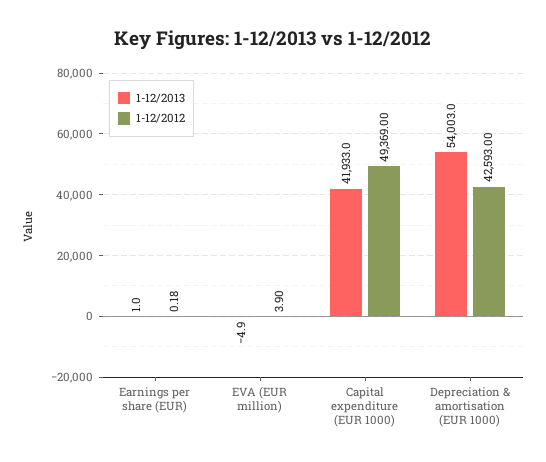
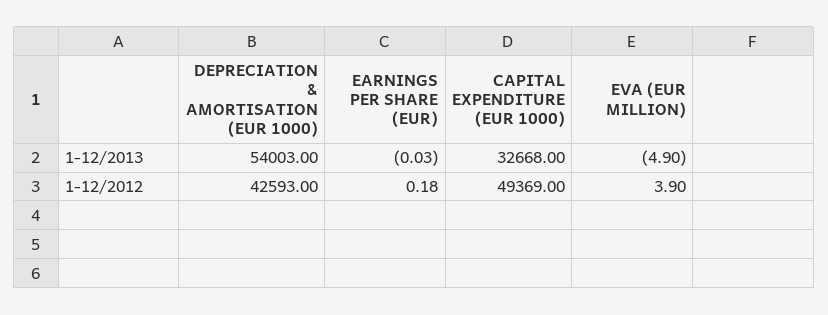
  {
    "1-12/2013": {
-     "Earnings per share (EUR)": 1,
+     "Earnings per share (EUR)": -0.03,
      "EVA (EUR million)": -4.9,
-     "Capital expenditure (EUR 1000)": 41933,
+     "Capital expenditure (EUR 1000)": 32668,
      "Depreciation & amortisation (EUR 1000)": 54003
    },
    "1-12/2012": {
      "Earnings per share (EUR)": 0.18,
      "EVA (EUR million)": 3.9,
      "Capital expenditure (EUR 1000)": 49369,
      "Depreciation & amortisation (EUR 1000)": 42593
    }
  }

